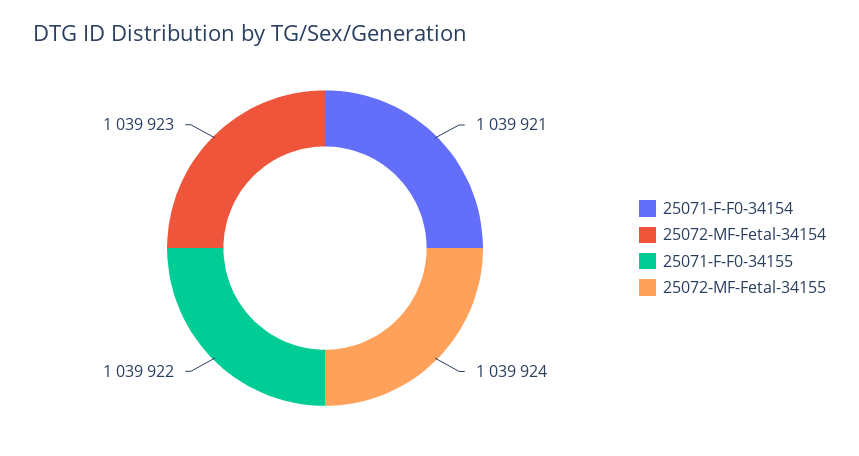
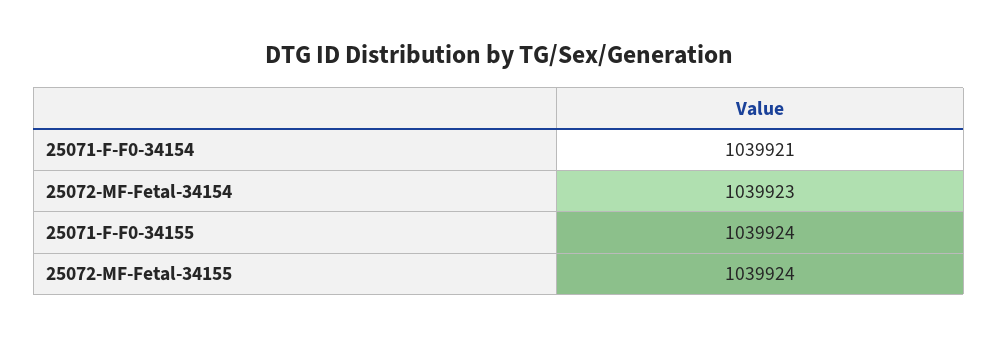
  {
    "25071-F-F0-34154": 1039921,
    "25072-MF-Fetal-34154": 1039923,
-   "25071-F-F0-34155": 1039922,
+   "25071-F-F0-34155": 1039924,
    "25072-MF-Fetal-34155": 1039924
  }

